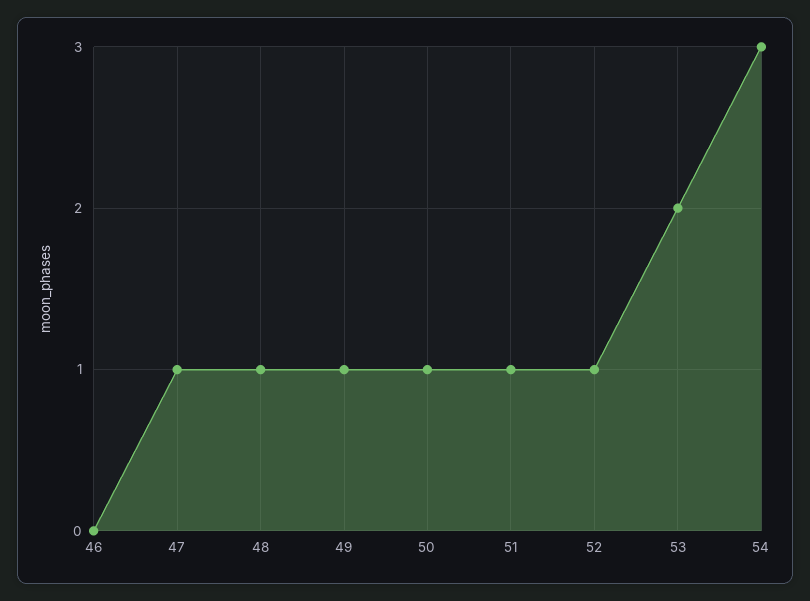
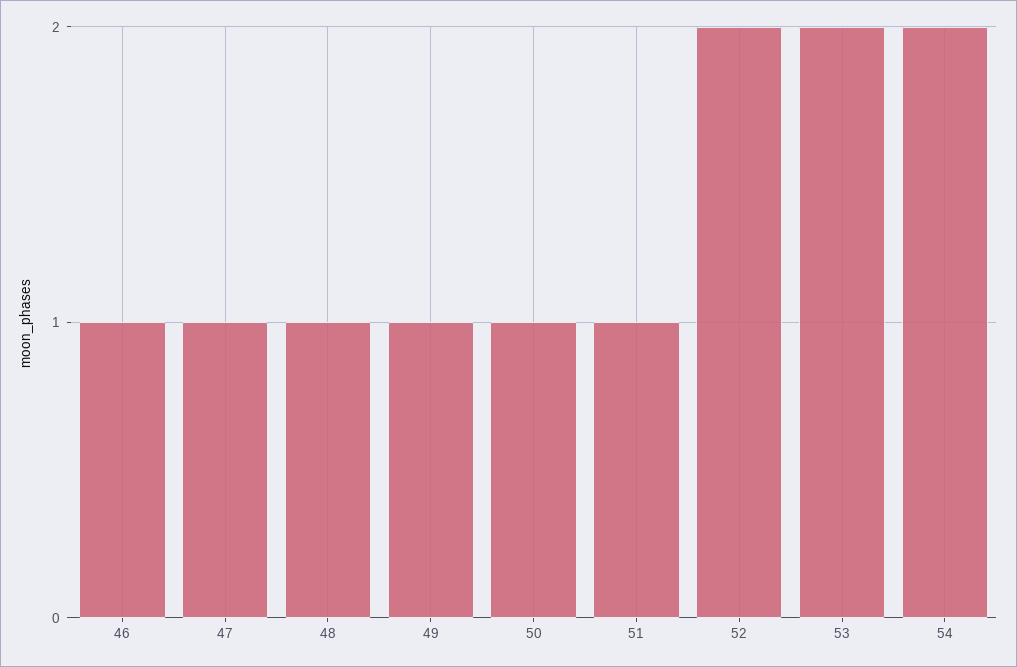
  {
-   "46": 0,
+   "46": 1,
    "47": 1,
    "48": 1,
    "49": 1,
    "50": 1,
    "51": 1,
-   "52": 1,
+   "52": 2,
    "53": 2,
-   "54": 3
+   "54": 2
  }

